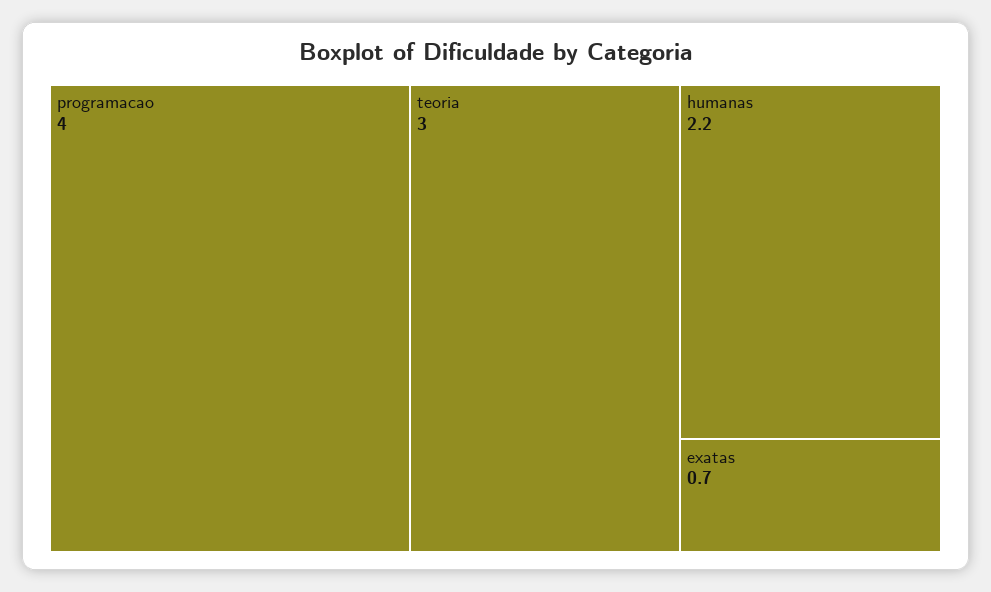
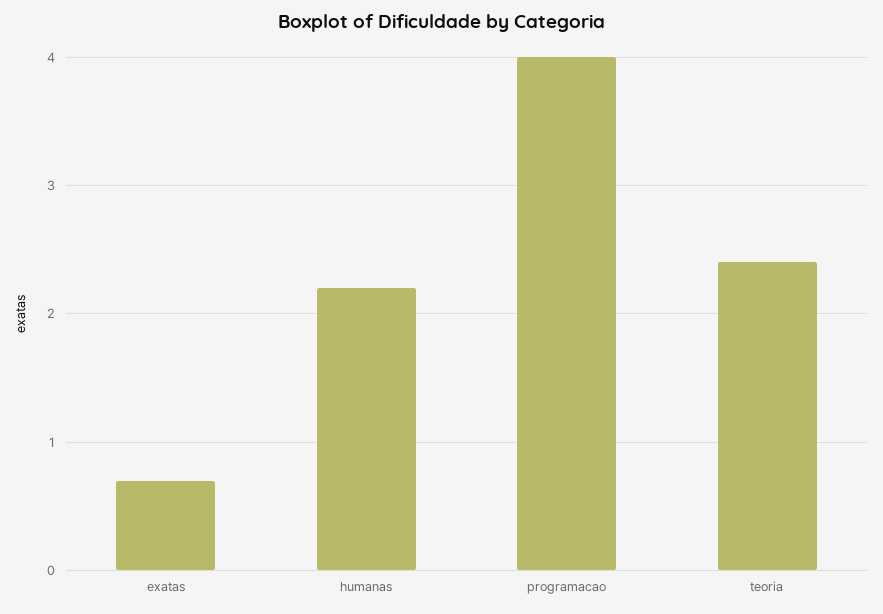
  {
    "programacao": 4,
-   "teoria": 3,
+   "teoria": 2.4,
    "humanas": 2.2,
    "exatas": 0.7
  }

